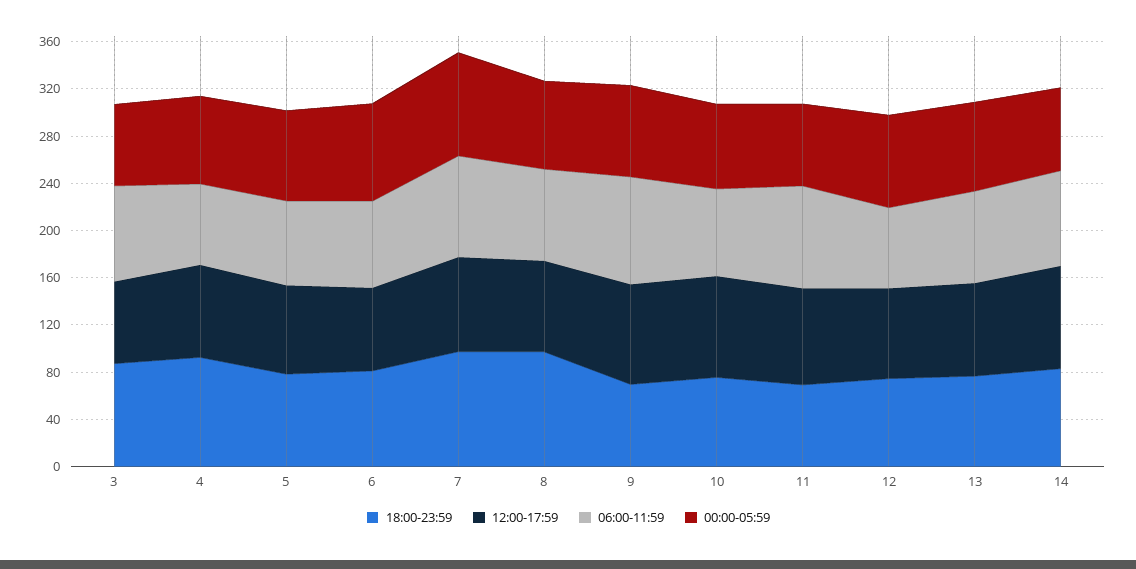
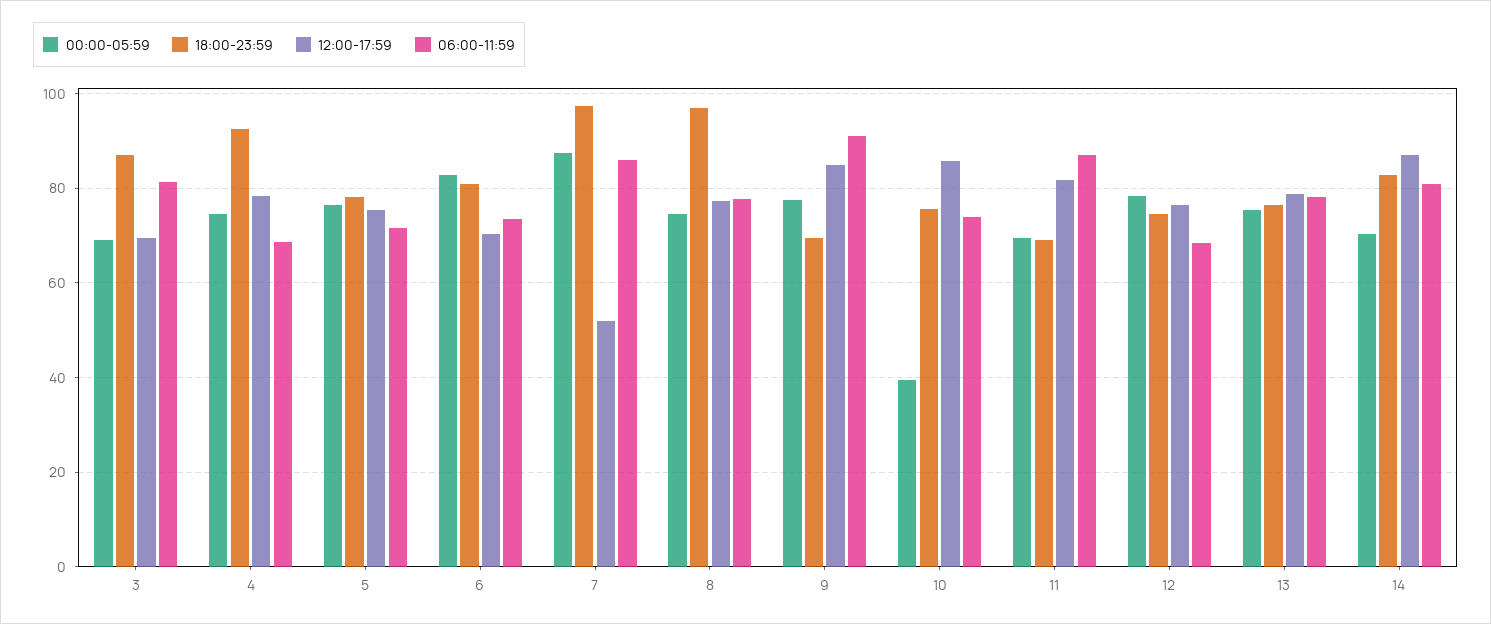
  {
    "18:00-23:59": {
      "3": 88,
      "4": 92,
      "5": 78,
      "6": 80,
      "7": 98,
      "8": 98,
      "9": 70,
      "10": 76,
      "11": 70,
      "12": 74,
      "13": 76,
      "14": 82
    },
    "12:00-17:59": {
      "3": 70,
      "4": 78,
      "5": 76,
      "6": 70,
-     "7": 80,
+     "7": 52,
      "8": 78,
      "9": 84,
      "10": 86,
      "11": 82,
      "12": 76,
      "13": 78,
      "14": 88
    },
    "06:00-11:59": {
      "3": 82,
      "4": 68,
      "5": 72,
      "6": 74,
      "7": 86,
      "8": 78,
      "9": 92,
      "10": 74,
      "11": 88,
      "12": 68,
      "13": 78,
      "14": 80
    },
    "00:00-05:59": {
      "3": 70,
      "4": 74,
      "5": 76,
      "6": 82,
      "7": 88,
      "8": 74,
      "9": 78,
-     "10": 70,
+     "10": 40,
      "11": 70,
      "12": 78,
      "13": 76,
      "14": 70
    }
  }

